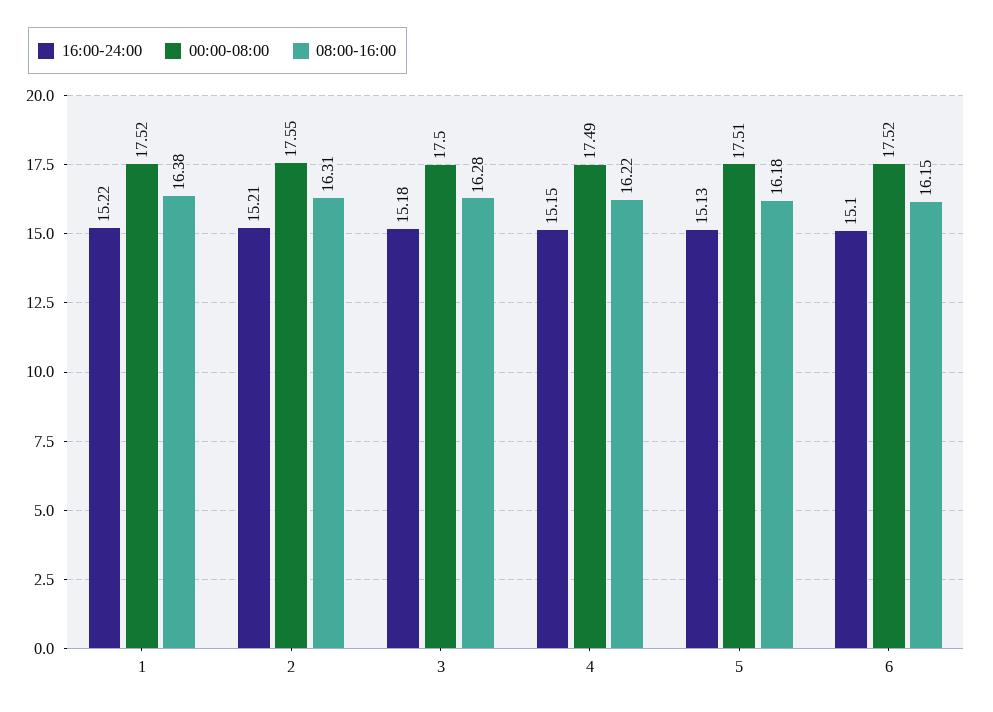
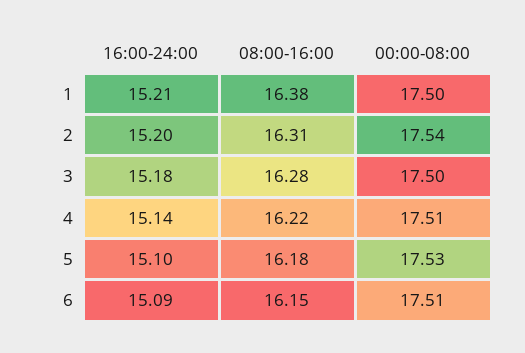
  {
    "16:00-24:00": {
-     "1": 15.22,
+     "1": 15.21,
-     "2": 15.21,
+     "2": 15.2,
      "3": 15.18,
-     "4": 15.15,
+     "4": 15.14,
-     "5": 15.13,
+     "5": 15.1,
-     "6": 15.1
+     "6": 15.09
    },
    "00:00-08:00": {
-     "1": 17.52,
+     "1": 17.5,
-     "2": 17.55,
+     "2": 17.54,
      "3": 17.5,
-     "4": 17.49,
+     "4": 17.51,
-     "5": 17.51,
+     "5": 17.53,
-     "6": 17.52
+     "6": 17.51
    },
    "08:00-16:00": {
      "1": 16.38,
      "2": 16.31,
      "3": 16.28,
      "4": 16.22,
      "5": 16.18,
      "6": 16.15
    }
  }

